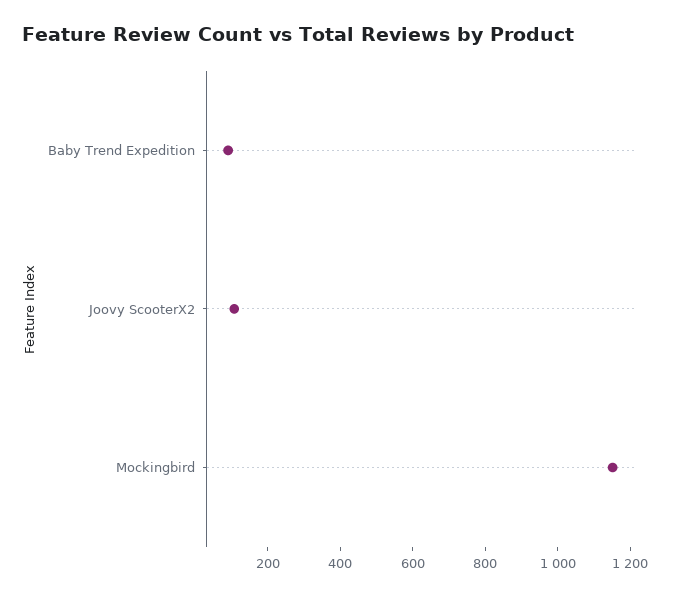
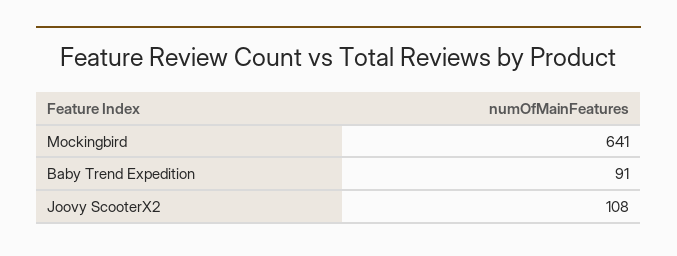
  {
    "Baby Trend Expedition": 91,
    "Joovy ScooterX2": 108,
-   "Mockingbird": 1150
+   "Mockingbird": 641
  }

